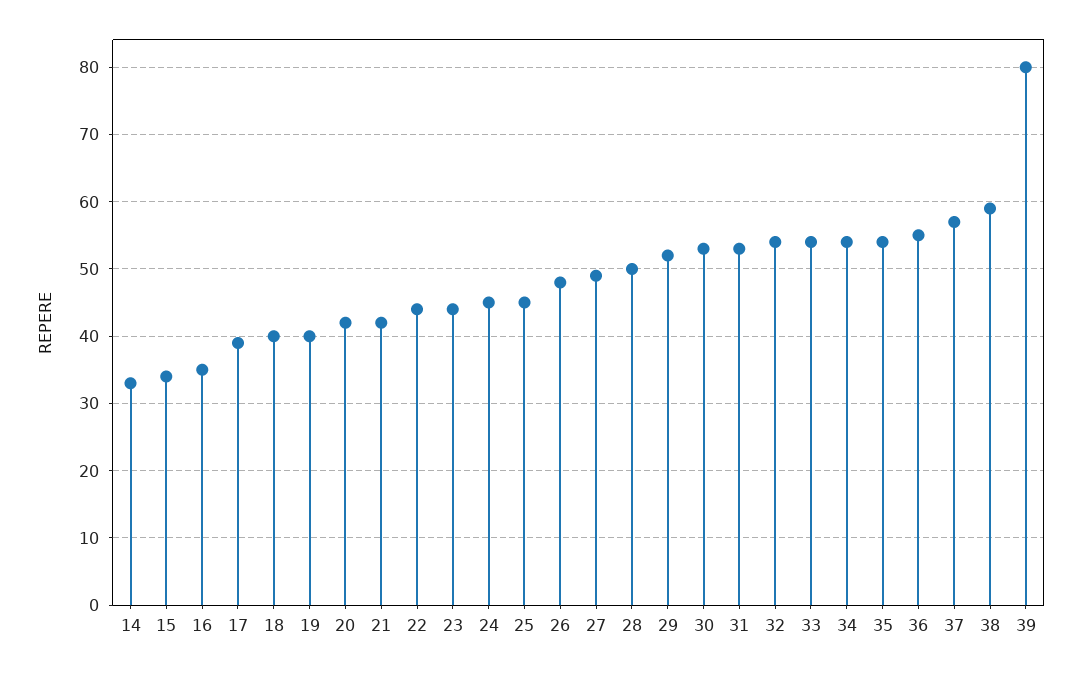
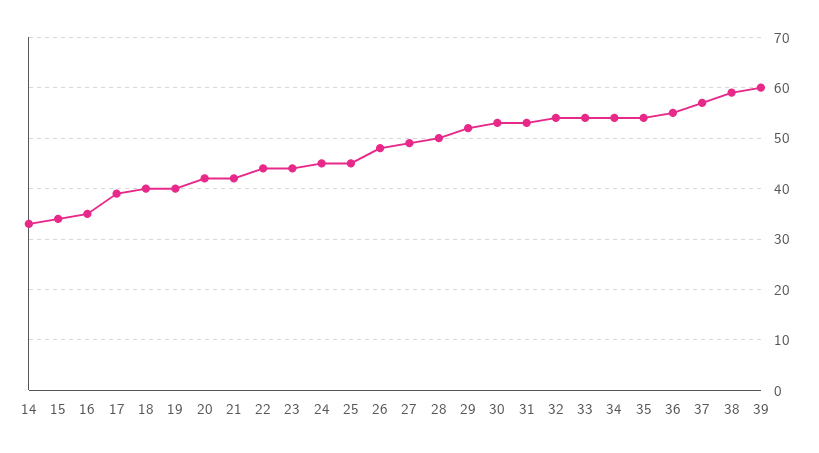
  {
    "14": 33,
    "15": 34,
    "16": 35,
    "17": 39,
    "18": 40,
    "19": 40,
    "20": 42,
    "21": 42,
    "22": 44,
    "23": 44,
    "24": 45,
    "25": 45,
    "26": 48,
    "27": 49,
    "28": 50,
    "29": 52,
    "30": 53,
    "31": 53,
    "32": 54,
    "33": 54,
    "34": 54,
    "35": 54,
    "36": 55,
    "37": 57,
    "38": 59,
-   "39": 80
+   "39": 60
  }

